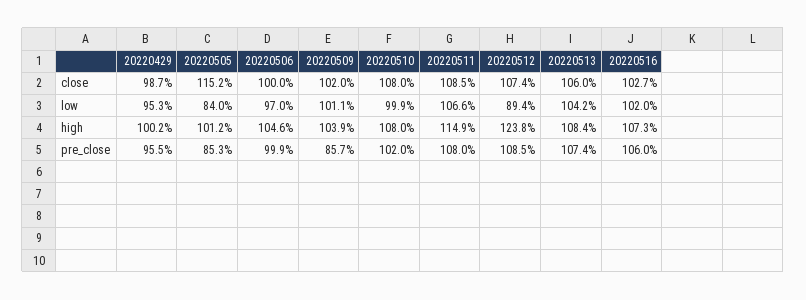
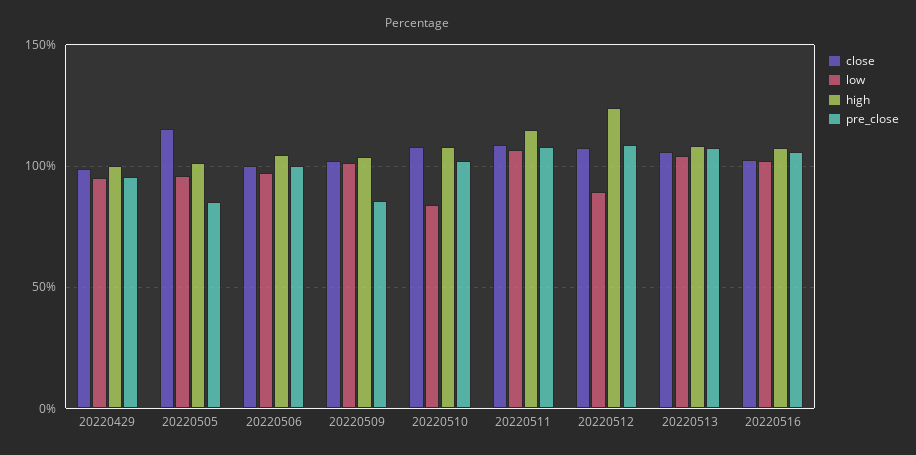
  {
    "close": {
      "20220429": 98.7,
      "20220505": 115.2,
      "20220506": 100,
      "20220509": 102,
      "20220510": 108,
      "20220511": 108.5,
      "20220512": 107.4,
      "20220513": 106,
      "20220516": 102.7
    },
    "low": {
      "20220429": 95.3,
-     "20220505": 84,
+     "20220505": 95,
      "20220506": 97,
      "20220509": 101.1,
-     "20220510": 99.9,
+     "20220510": 85,
      "20220511": 106.6,
      "20220512": 89.4,
      "20220513": 104.2,
      "20220516": 102
    },
    "high": {
      "20220429": 100.2,
      "20220505": 101.2,
      "20220506": 104.6,
      "20220509": 103.9,
      "20220510": 108,
      "20220511": 114.9,
      "20220512": 123.8,
      "20220513": 108.4,
      "20220516": 107.3
    },
    "pre_close": {
      "20220429": 95.5,
      "20220505": 85.3,
      "20220506": 99.9,
      "20220509": 85.7,
      "20220510": 102,
      "20220511": 108,
      "20220512": 108.5,
      "20220513": 107.4,
      "20220516": 106
    }
  }

